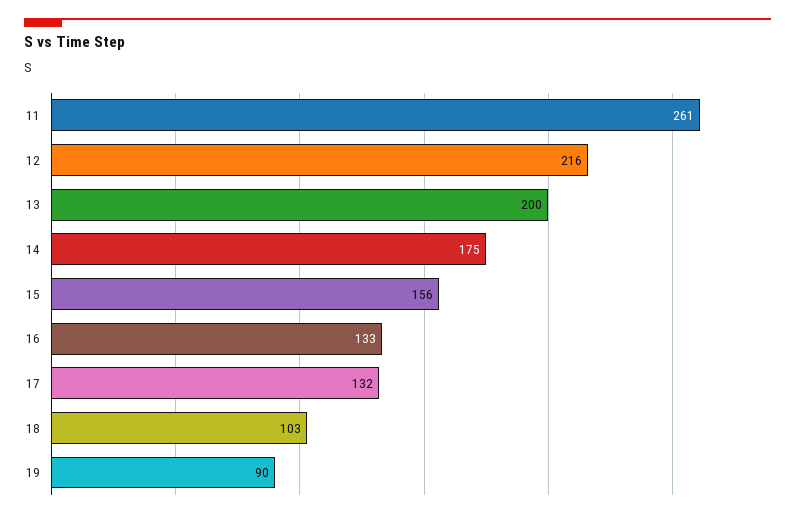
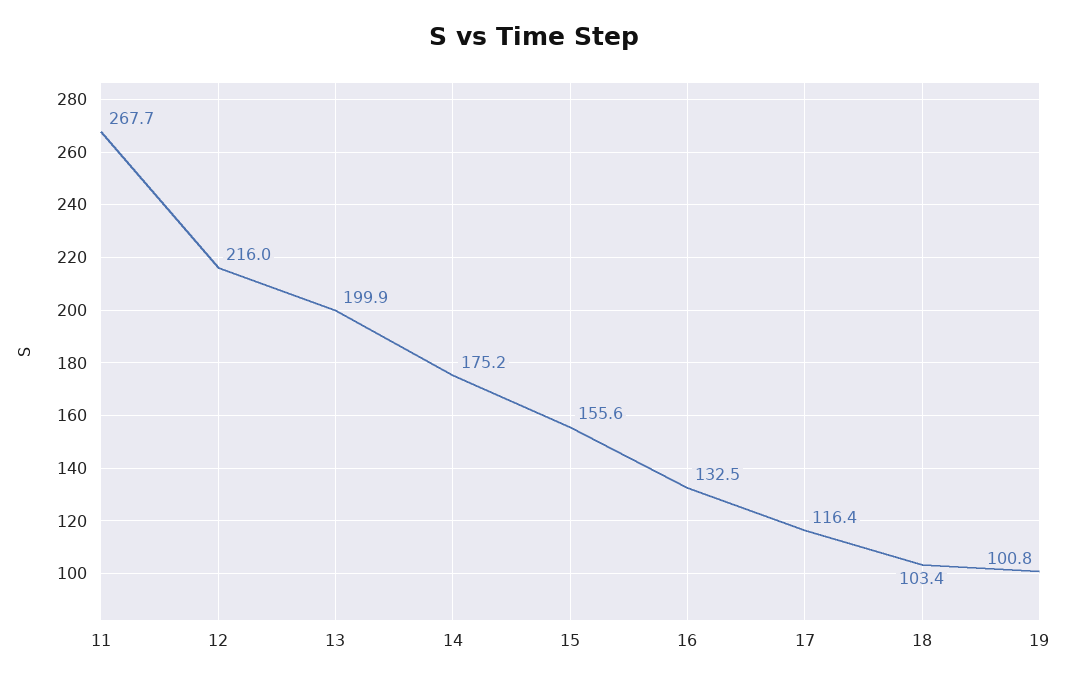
  {
-   "11": 261,
+   "11": 267.7,
    "12": 216,
    "13": 199.9,
    "14": 175.2,
    "15": 155.6,
    "16": 132.5,
-   "17": 132,
+   "17": 116.4,
    "18": 103.4,
-   "19": 90
+   "19": 100.8
  }

